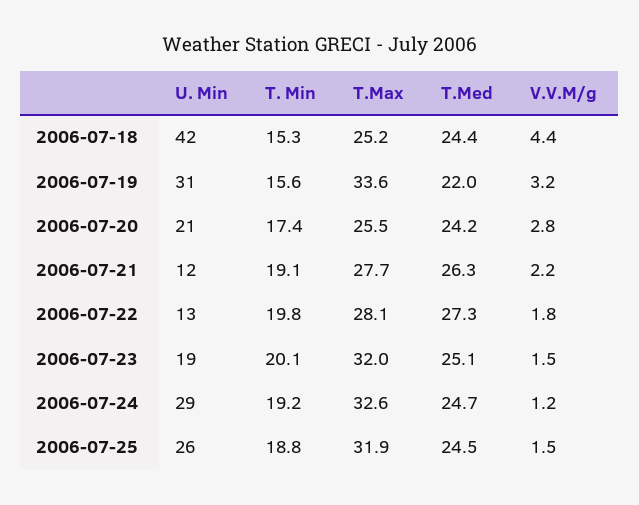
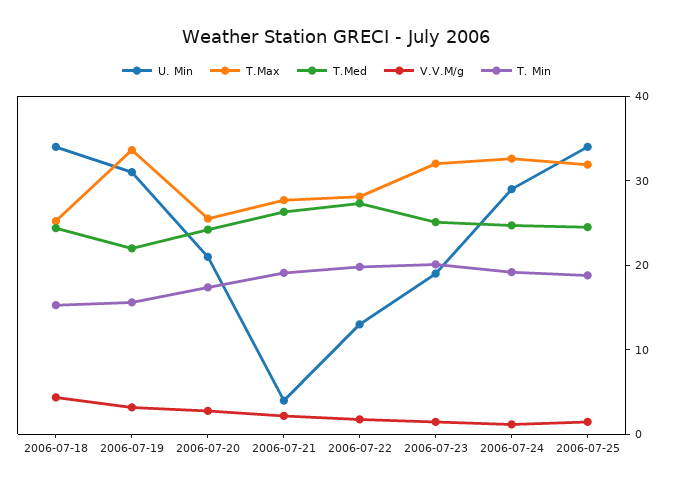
  {
    "U. Min": {
-     "2006-07-18": 42,
+     "2006-07-18": 34,
      "2006-07-19": 31,
      "2006-07-20": 21,
-     "2006-07-21": 12,
+     "2006-07-21": 4,
      "2006-07-22": 13,
      "2006-07-23": 19,
      "2006-07-24": 29,
-     "2006-07-25": 26
+     "2006-07-25": 34
    },
    "T. Min": {
      "2006-07-18": 15.3,
      "2006-07-19": 15.6,
      "2006-07-20": 17.4,
      "2006-07-21": 19.1,
      "2006-07-22": 19.8,
      "2006-07-23": 20.1,
      "2006-07-24": 19.2,
      "2006-07-25": 18.8
    },
    "T.Max": {
      "2006-07-18": 25.2,
      "2006-07-19": 33.6,
      "2006-07-20": 25.5,
      "2006-07-21": 27.7,
      "2006-07-22": 28.1,
      "2006-07-23": 32,
      "2006-07-24": 32.6,
      "2006-07-25": 31.9
    },
    "T.Med": {
      "2006-07-18": 24.4,
      "2006-07-19": 22,
      "2006-07-20": 24.2,
      "2006-07-21": 26.3,
      "2006-07-22": 27.3,
      "2006-07-23": 25.1,
      "2006-07-24": 24.7,
      "2006-07-25": 24.5
    },
    "V.V.M/g": {
      "2006-07-18": 4.4,
      "2006-07-19": 3.2,
      "2006-07-20": 2.8,
      "2006-07-21": 2.2,
      "2006-07-22": 1.8,
      "2006-07-23": 1.5,
      "2006-07-24": 1.2,
      "2006-07-25": 1.5
    }
  }

